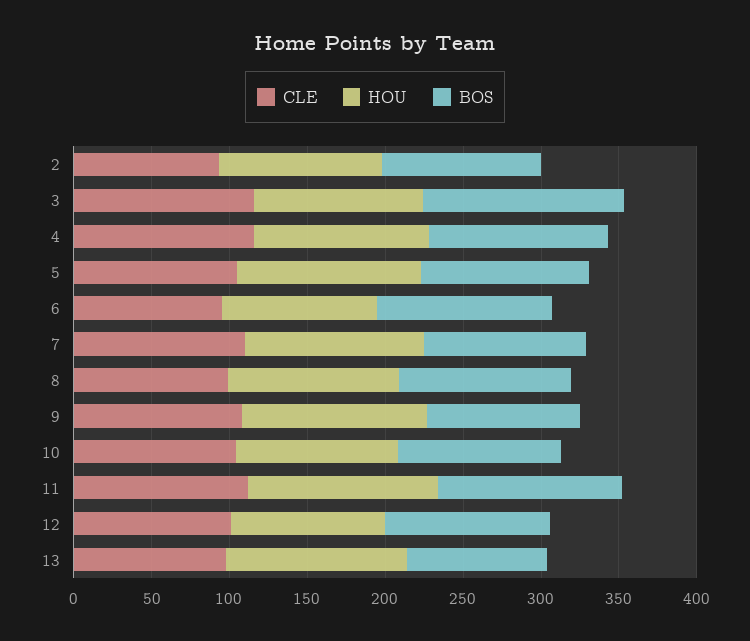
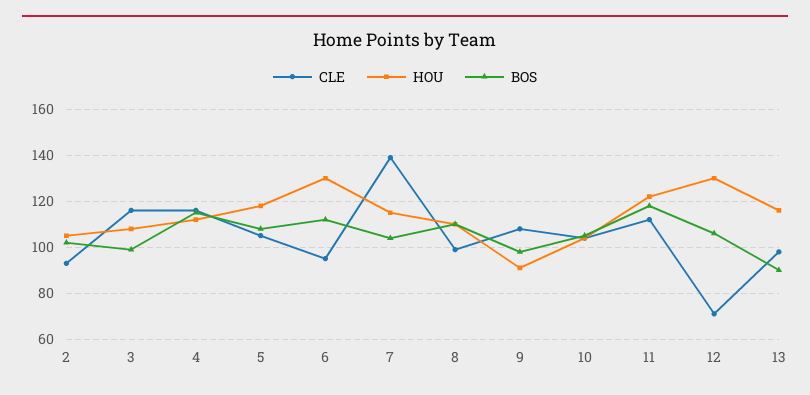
  {
    "CLE": {
      "2": 95,
      "3": 115,
      "4": 115,
      "5": 105,
      "6": 95,
-     "7": 110,
+     "7": 140,
      "8": 100,
      "9": 110,
      "10": 105,
      "11": 110,
-     "12": 100,
+     "12": 70,
      "13": 100
    },
    "HOU": {
      "2": 105,
      "3": 110,
      "4": 110,
      "5": 120,
-     "6": 100,
+     "6": 130,
      "7": 115,
      "8": 110,
-     "9": 120,
+     "9": 90,
      "10": 105,
      "11": 120,
-     "12": 100,
+     "12": 130,
      "13": 115
    },
    "BOS": {
      "2": 100,
-     "3": 130,
+     "3": 100,
      "4": 115,
      "5": 110,
      "6": 110,
      "7": 105,
      "8": 110,
      "9": 100,
      "10": 105,
      "11": 120,
      "12": 105,
      "13": 90
    }
  }

